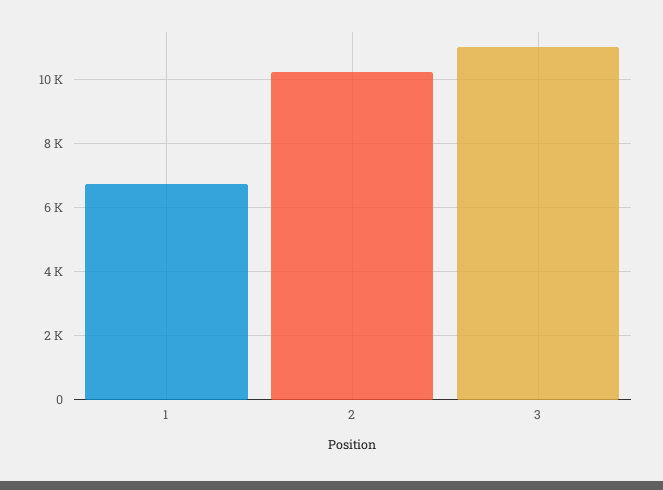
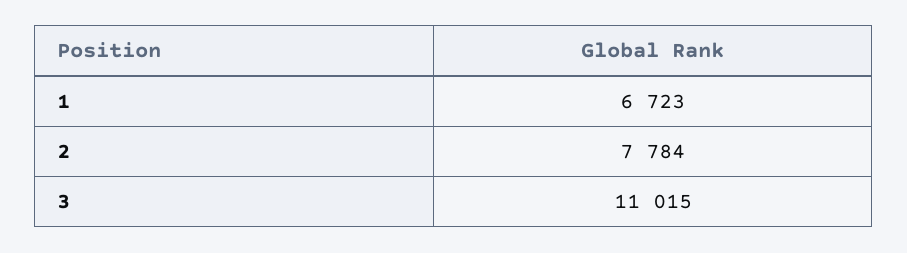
  {
    "1": 6723,
-   "2": 10200,
+   "2": 7784,
    "3": 11015
  }

